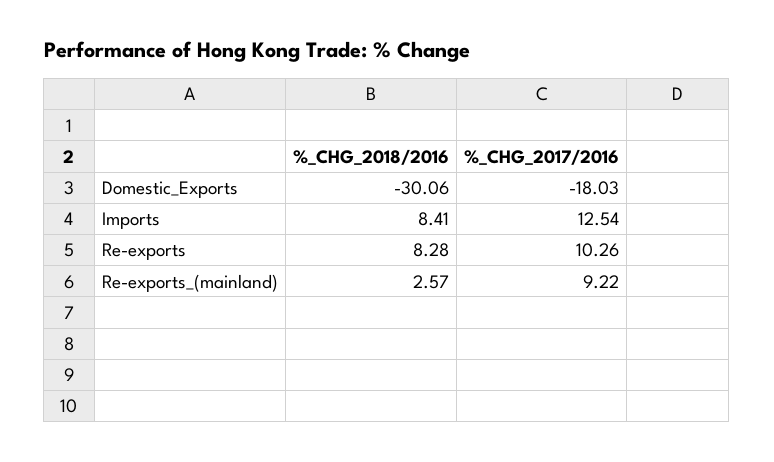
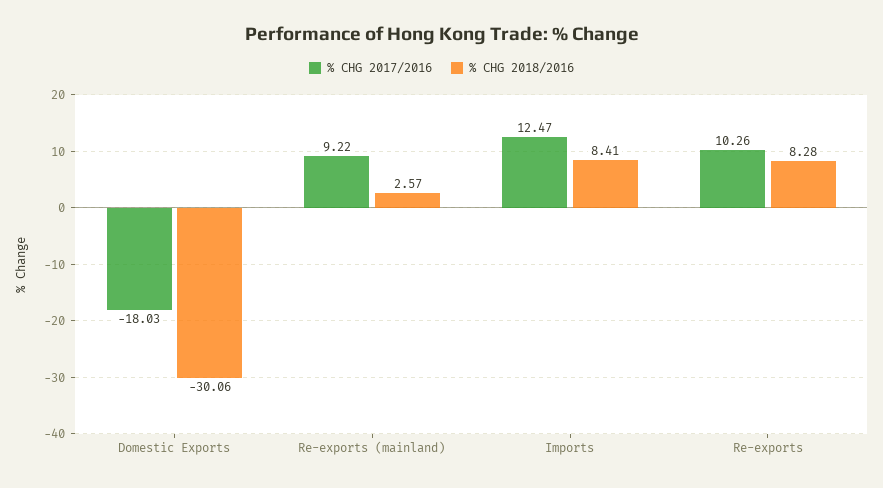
  {
    "%_CHG_2018/2016": {
      "Domestic_Exports": -30.06,
      "Imports": 8.41,
      "Re-exports": 8.28,
      "Re-exports_(mainland)": 2.57
    },
    "%_CHG_2017/2016": {
      "Domestic_Exports": -18.03,
-     "Imports": 12.54,
+     "Imports": 12.47,
      "Re-exports": 10.26,
      "Re-exports_(mainland)": 9.22
    }
  }

